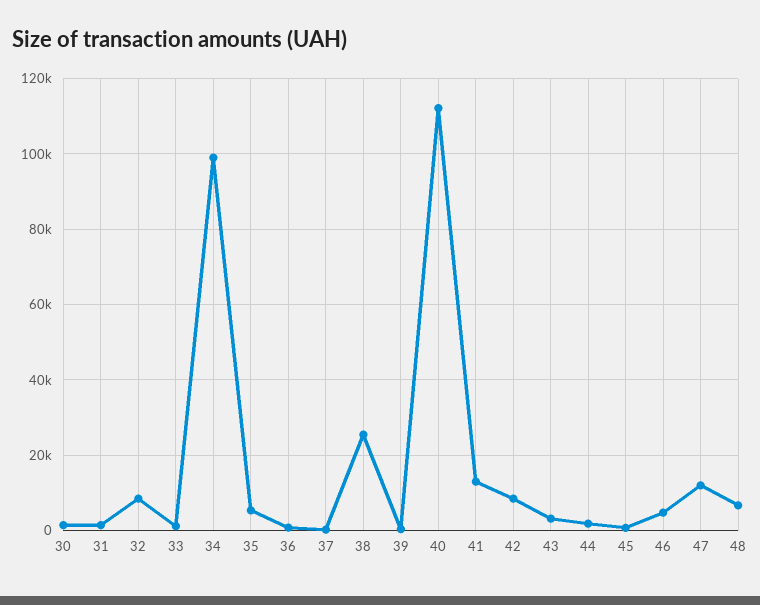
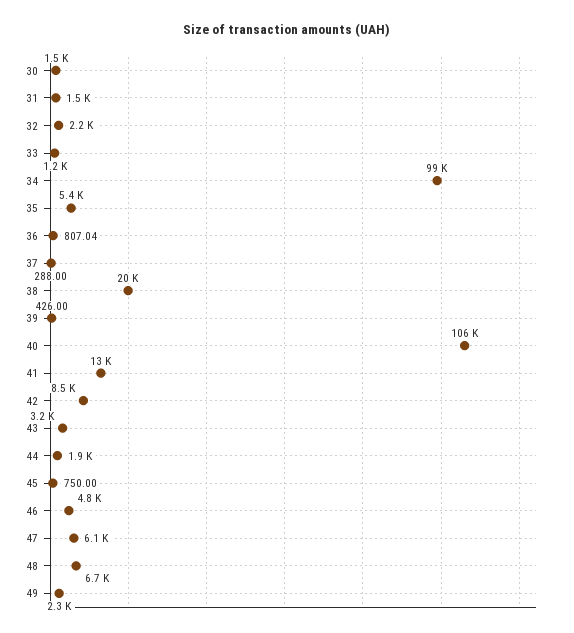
  {
    "30": 1500,
    "31": 1500,
-   "32": 8000,
+   "32": 2200,
    "33": 1200,
    "34": 99000,
    "35": 5400,
    "36": 807.04,
    "37": 288,
-   "38": 26000,
+   "38": 20000,
    "39": 426,
-   "40": 112000,
+   "40": 106000,
    "41": 13000,
    "42": 8500,
    "43": 3200,
    "44": 1900,
    "45": 750,
    "46": 4800,
-   "47": 12000,
+   "47": 6100,
-   "48": 6700
+   "48": 6700,
+   "49": 2300
  }

